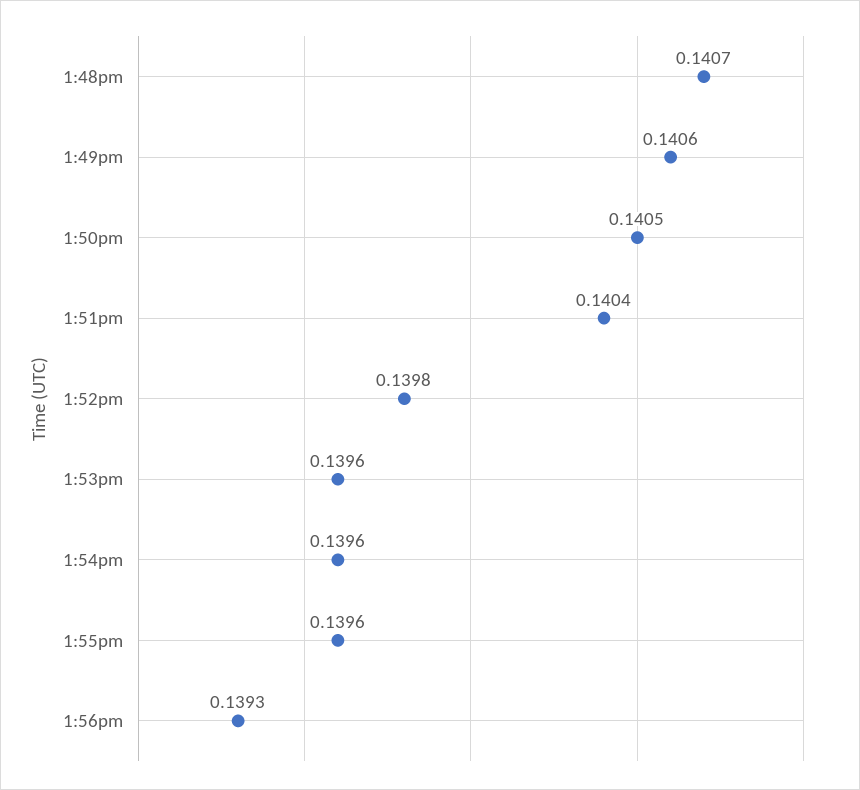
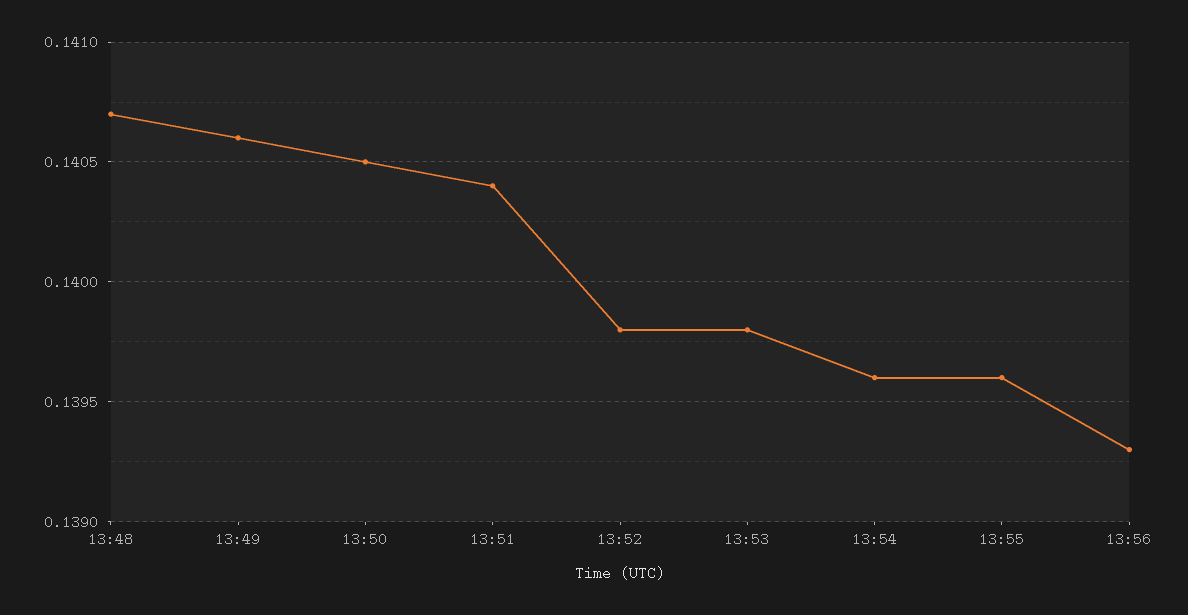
  {
    "1:48pm": 0.1407,
    "1:49pm": 0.1406,
    "1:50pm": 0.1405,
    "1:51pm": 0.1404,
    "1:52pm": 0.1398,
-   "1:53pm": 0.1396,
+   "1:53pm": 0.1398,
    "1:54pm": 0.1396,
    "1:55pm": 0.1396,
    "1:56pm": 0.1393
  }

